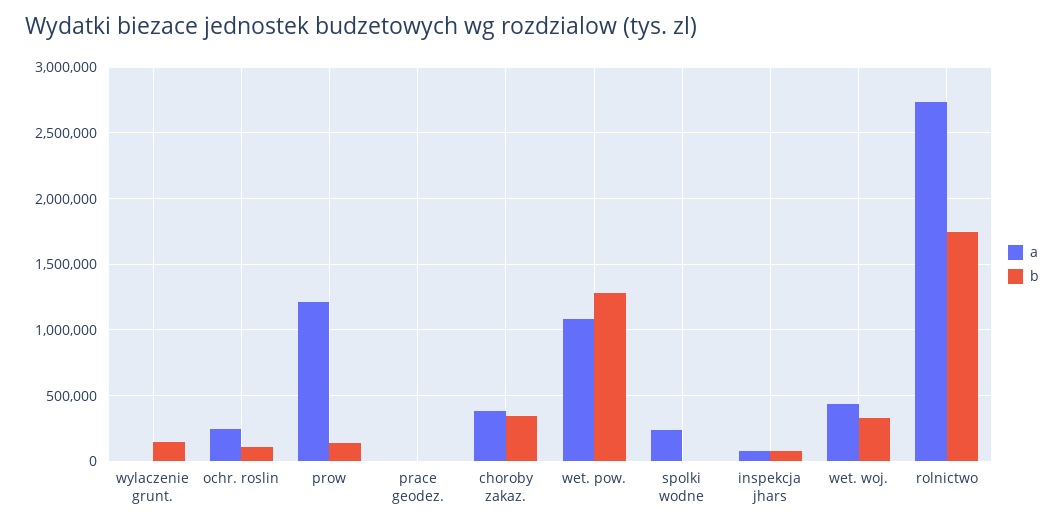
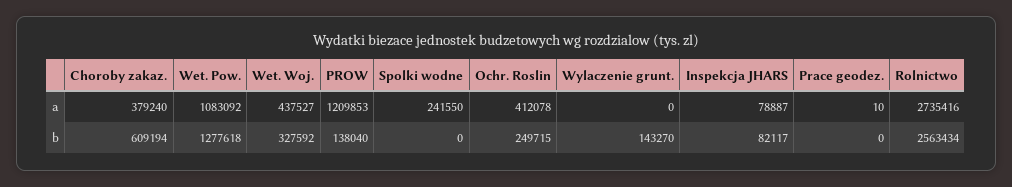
  {
    "a": {
      "wylaczenie grunt.": 0,
-     "ochr. roslin": 250000,
+     "ochr. roslin": 412078,
      "prow": 1209853,
      "prace geodez.": 10,
      "choroby zakaz.": 379240,
      "wet. pow.": 1083092,
      "spolki wodne": 241550,
      "inspekcja jhars": 78887,
      "wet. woj.": 437527,
      "rolnictwo": 2735416
    },
    "b": {
      "wylaczenie grunt.": 143270,
-     "ochr. roslin": 100000,
+     "ochr. roslin": 249715,
      "prow": 138040,
      "prace geodez.": 0,
-     "choroby zakaz.": 350000,
+     "choroby zakaz.": 609194,
      "wet. pow.": 1277618,
      "spolki wodne": 0,
      "inspekcja jhars": 82117,
      "wet. woj.": 327592,
-     "rolnictwo": 1750000
+     "rolnictwo": 2563434
    }
  }

